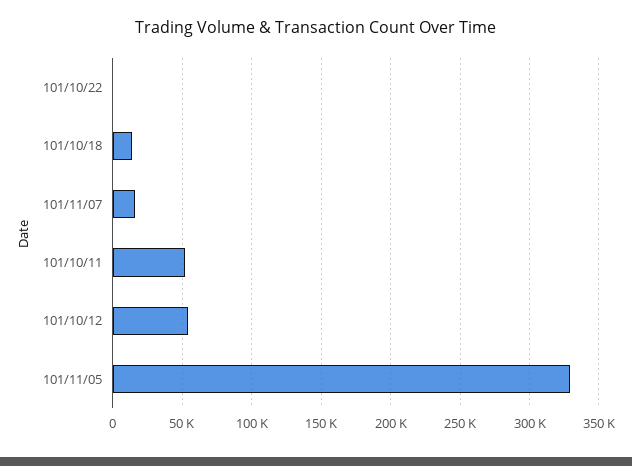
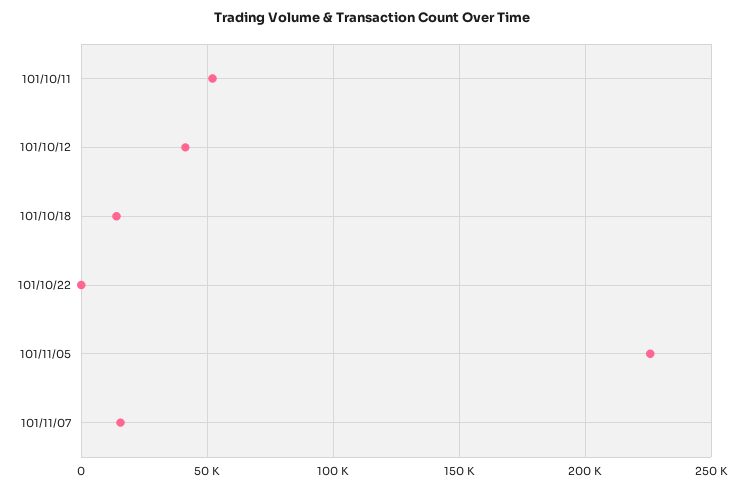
  {
    "101/10/22": 0,
    "101/10/18": 15000,
    "101/11/07": 15000,
    "101/10/11": 50000,
-   "101/10/12": 55000,
+   "101/10/12": 40000,
-   "101/11/05": 330000
+   "101/11/05": 225000
  }

